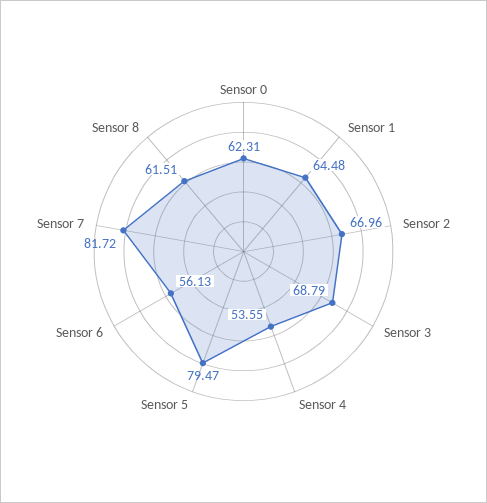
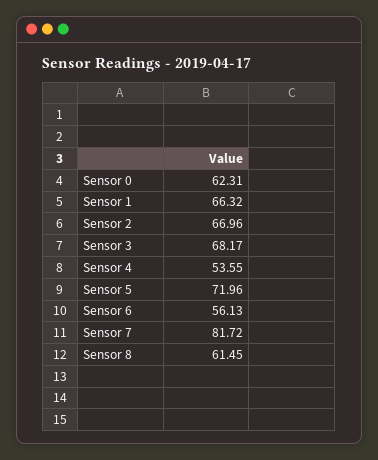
  {
    "Sensor 0": 62.31,
-   "Sensor 1": 64.48,
+   "Sensor 1": 66.32,
    "Sensor 2": 66.96,
-   "Sensor 3": 68.79,
+   "Sensor 3": 68.17,
    "Sensor 4": 53.55,
-   "Sensor 5": 79.47,
+   "Sensor 5": 71.96,
    "Sensor 6": 56.13,
    "Sensor 7": 81.72,
-   "Sensor 8": 61.51
+   "Sensor 8": 61.45
  }

